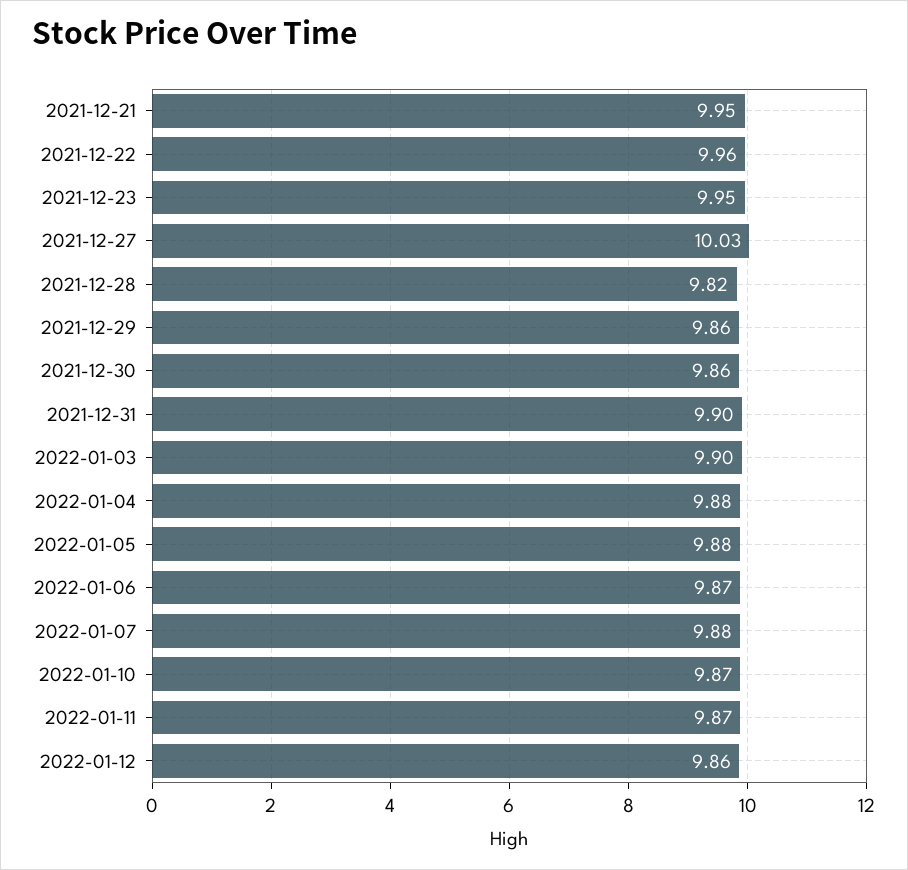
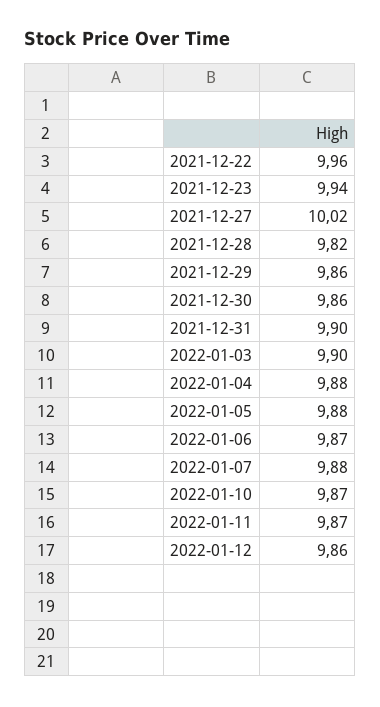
  {
-   "2021-12-21": 9.95,
    "2021-12-22": 9.96,
-   "2021-12-23": 9.95,
+   "2021-12-23": 9.94,
-   "2021-12-27": 10.03,
+   "2021-12-27": 10.02,
    "2021-12-28": 9.82,
    "2021-12-29": 9.86,
    "2021-12-30": 9.86,
    "2021-12-31": 9.9,
    "2022-01-03": 9.9,
    "2022-01-04": 9.88,
    "2022-01-05": 9.88,
    "2022-01-06": 9.87,
    "2022-01-07": 9.88,
    "2022-01-10": 9.87,
    "2022-01-11": 9.87,
    "2022-01-12": 9.86
  }

